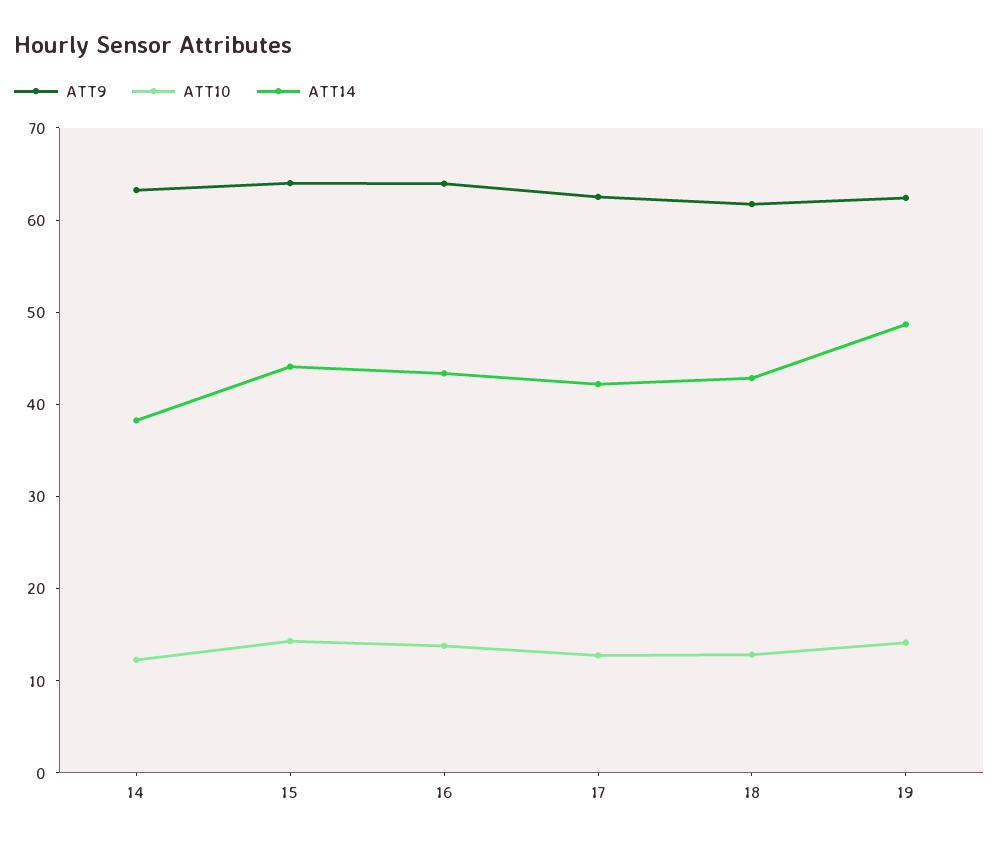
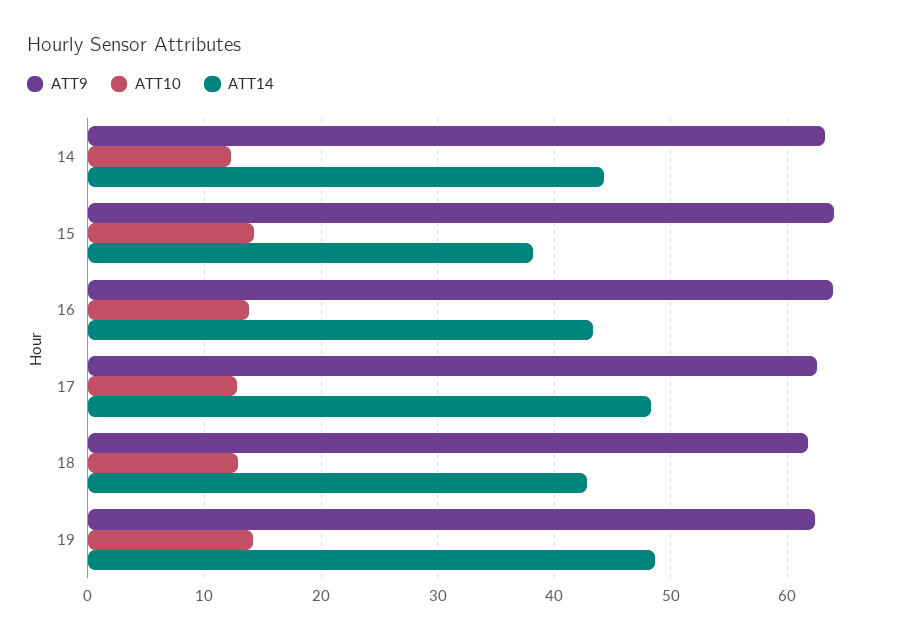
  {
    "ATT9": {
      "14": 63,
      "15": 64,
      "16": 64,
      "17": 63,
      "18": 62,
      "19": 62
    },
    "ATT10": {
      "14": 12,
      "15": 14,
      "16": 14,
      "17": 13,
      "18": 13,
      "19": 14
    },
    "ATT14": {
-     "14": 38,
+     "14": 44,
-     "15": 44,
+     "15": 38,
      "16": 43,
-     "17": 42,
+     "17": 48,
      "18": 43,
      "19": 49
    }
  }

